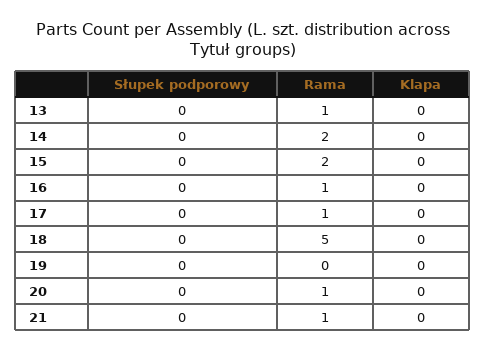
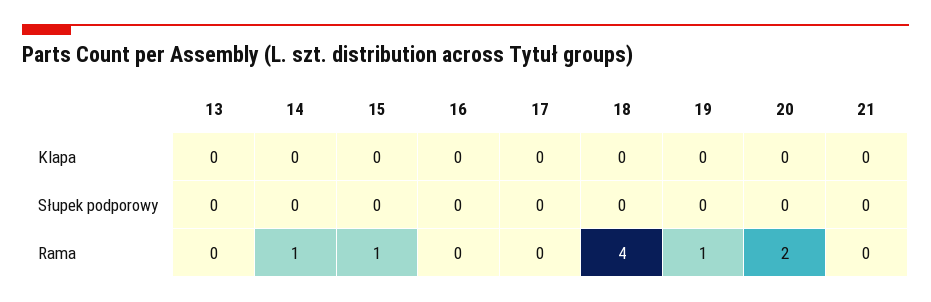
  {
    "Słupek podporowy": {
      "13": 0,
      "14": 0,
      "15": 0,
      "16": 0,
      "17": 0,
      "18": 0,
      "19": 0,
      "20": 0,
      "21": 0
    },
    "Rama": {
-     "13": 1,
+     "13": 0,
-     "14": 2,
+     "14": 1,
-     "15": 2,
+     "15": 1,
-     "16": 1,
+     "16": 0,
-     "17": 1,
+     "17": 0,
-     "18": 5,
+     "18": 4,
-     "19": 0,
+     "19": 1,
-     "20": 1,
+     "20": 2,
-     "21": 1
+     "21": 0
    },
    "Klapa": {
      "13": 0,
      "14": 0,
      "15": 0,
      "16": 0,
      "17": 0,
      "18": 0,
      "19": 0,
      "20": 0,
      "21": 0
    }
  }

